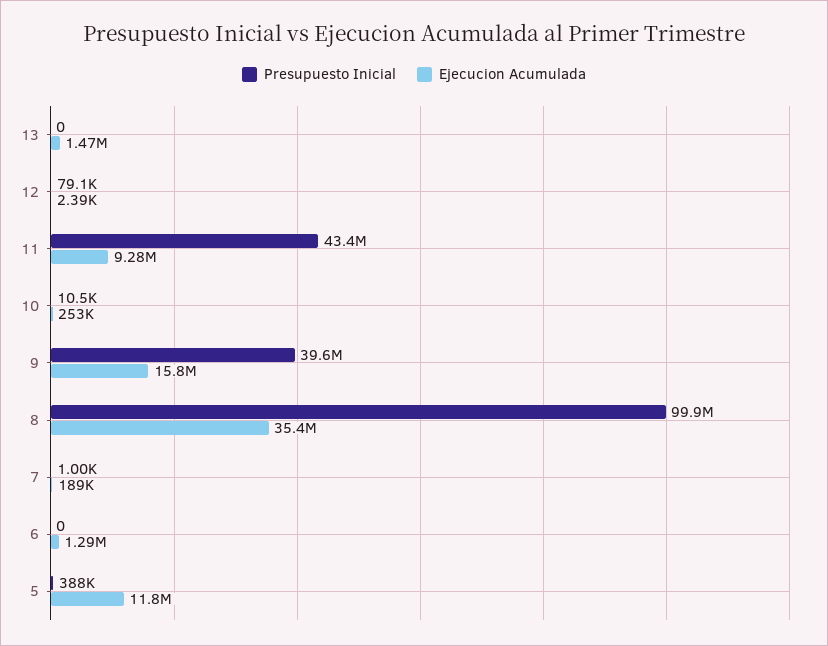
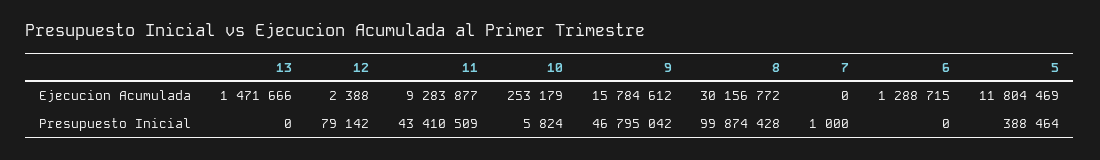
  {
    "Presupuesto Inicial": {
      "13": 0,
      "12": 79142,
      "11": 43410509,
-     "10": 10500,
+     "10": 5824,
-     "9": 39600000,
+     "9": 46795042,
      "8": 99874428,
      "7": 1000,
      "6": 0,
      "5": 388464
    },
    "Ejecucion Acumulada": {
      "13": 1471666,
      "12": 2388,
      "11": 9283877,
      "10": 253179,
      "9": 15784612,
-     "8": 35400000,
+     "8": 30156772,
-     "7": 189000,
+     "7": 0,
      "6": 1288715,
      "5": 11804469
    }
  }

